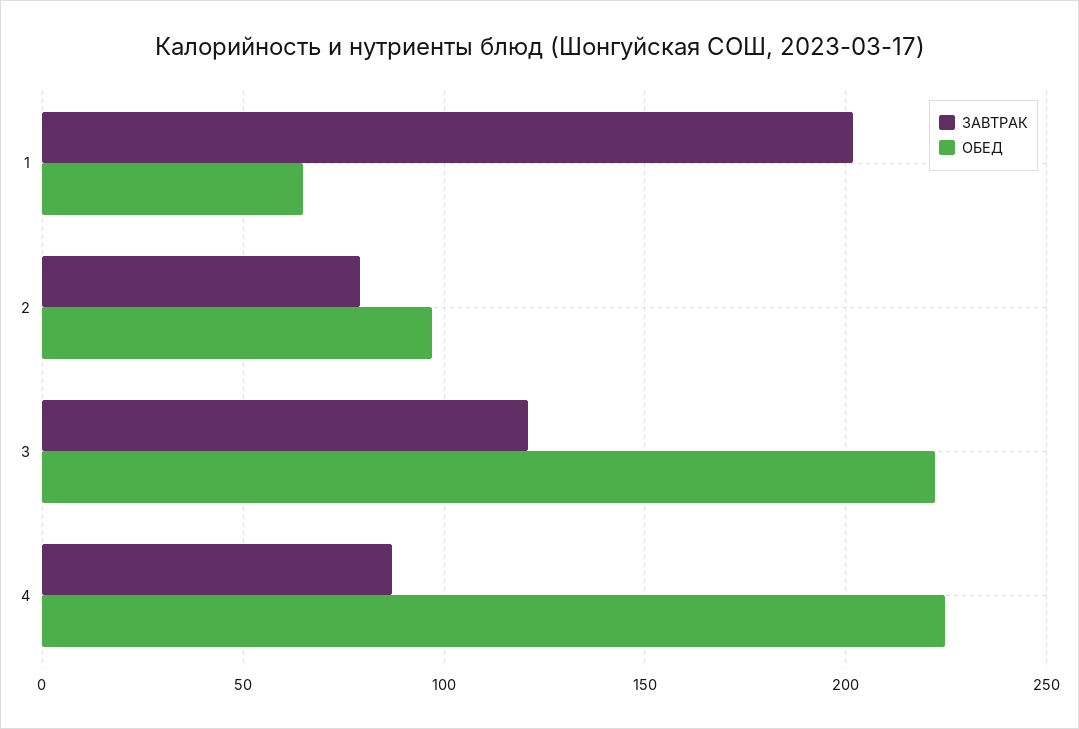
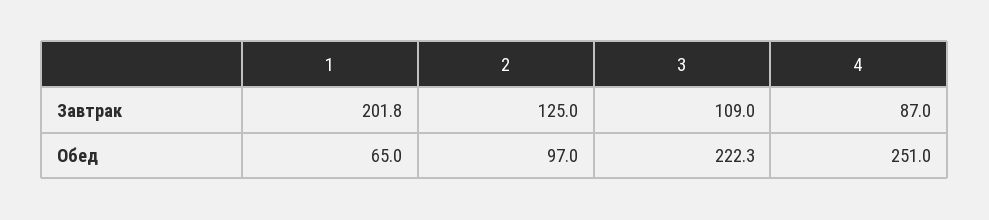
  {
    "ЗАВТРАК": {
      "1": 201.8,
-     "2": 80,
+     "2": 125,
-     "3": 120,
+     "3": 109,
      "4": 87
    },
    "ОБЕД": {
      "1": 65,
      "2": 97,
      "3": 222.3,
-     "4": 225
+     "4": 251
    }
  }

